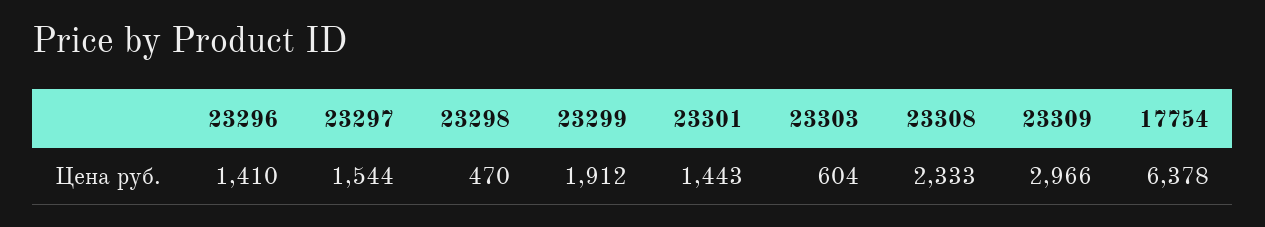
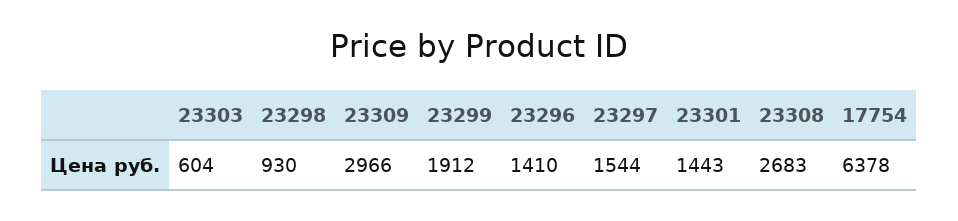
  {
    "23296": 1410,
    "23297": 1544,
-   "23298": 470,
+   "23298": 930,
    "23299": 1912,
    "23301": 1443,
    "23303": 604,
-   "23308": 2333,
+   "23308": 2683,
    "23309": 2966,
    "17754": 6378
  }

